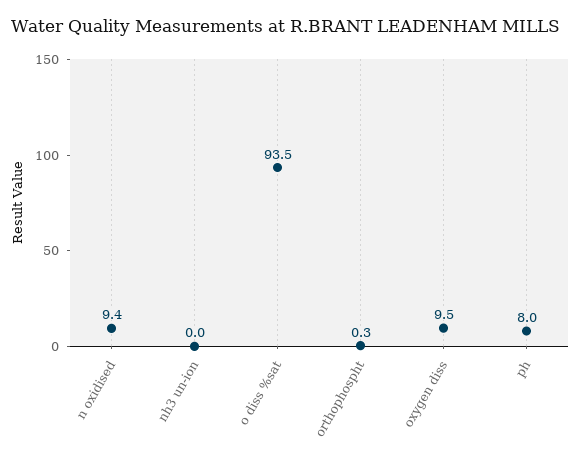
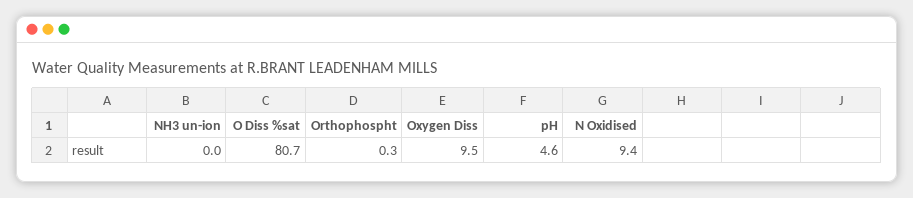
  {
    "n oxidised": 9.4,
    "nh3 un-ion": 0,
-   "o diss %sat": 93.5,
+   "o diss %sat": 80.7,
    "orthophospht": 0.3,
    "oxygen diss": 9.5,
-   "ph": 8
+   "ph": 4.6
  }

